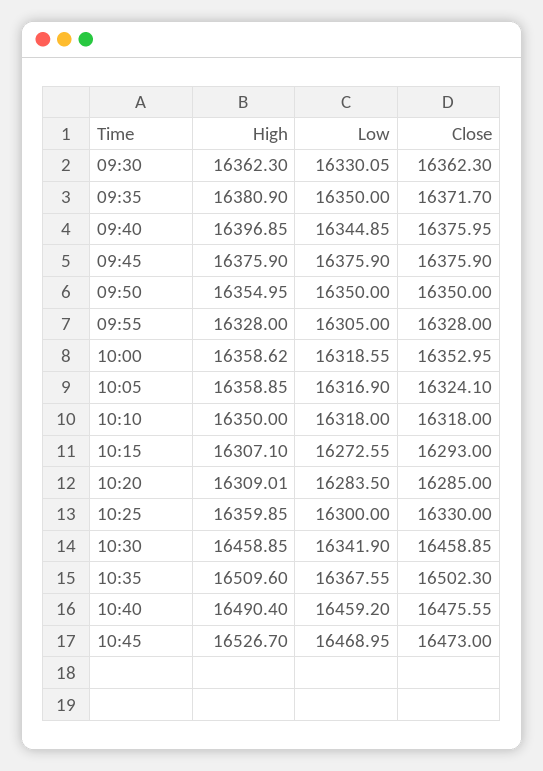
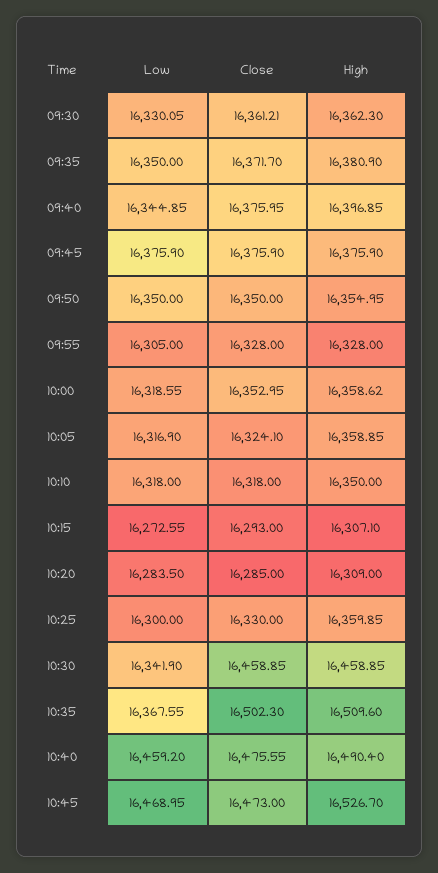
  {
    "High": {
      "09:30": 16362.3,
      "09:35": 16380.9,
      "09:40": 16396.85,
      "09:45": 16375.9,
      "09:50": 16354.95,
      "09:55": 16328,
      "10:00": 16358.62,
      "10:05": 16358.85,
      "10:10": 16350,
      "10:15": 16307.1,
-     "10:20": 16309.01,
+     "10:20": 16309,
      "10:25": 16359.85,
      "10:30": 16458.85,
      "10:35": 16509.6,
      "10:40": 16490.4,
      "10:45": 16526.7
    },
    "Low": {
      "09:30": 16330.05,
      "09:35": 16350,
      "09:40": 16344.85,
      "09:45": 16375.9,
      "09:50": 16350,
      "09:55": 16305,
      "10:00": 16318.55,
      "10:05": 16316.9,
      "10:10": 16318,
      "10:15": 16272.55,
      "10:20": 16283.5,
      "10:25": 16300,
      "10:30": 16341.9,
      "10:35": 16367.55,
      "10:40": 16459.2,
      "10:45": 16468.95
    },
    "Close": {
-     "09:30": 16362.3,
+     "09:30": 16361.21,
      "09:35": 16371.7,
      "09:40": 16375.95,
      "09:45": 16375.9,
      "09:50": 16350,
      "09:55": 16328,
      "10:00": 16352.95,
      "10:05": 16324.1,
      "10:10": 16318,
      "10:15": 16293,
      "10:20": 16285,
      "10:25": 16330,
      "10:30": 16458.85,
      "10:35": 16502.3,
      "10:40": 16475.55,
      "10:45": 16473
    }
  }

